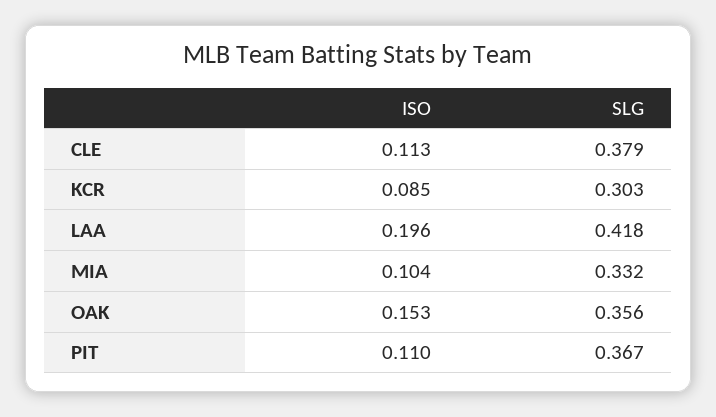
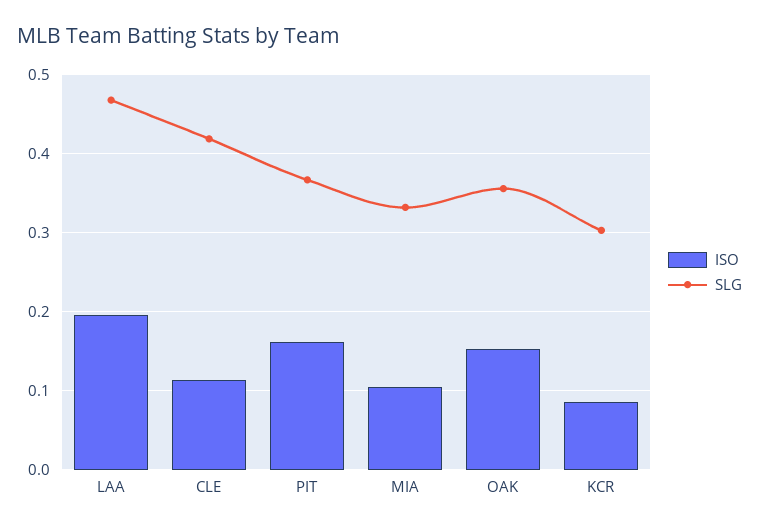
  {
    "ISO": {
      "CLE": 0.113,
      "KCR": 0.085,
      "LAA": 0.196,
      "MIA": 0.104,
      "OAK": 0.153,
-     "PIT": 0.11
+     "PIT": 0.16
    },
    "SLG": {
-     "CLE": 0.379,
+     "CLE": 0.42,
      "KCR": 0.303,
-     "LAA": 0.418,
+     "LAA": 0.47,
      "MIA": 0.332,
      "OAK": 0.356,
      "PIT": 0.367
    }
  }

